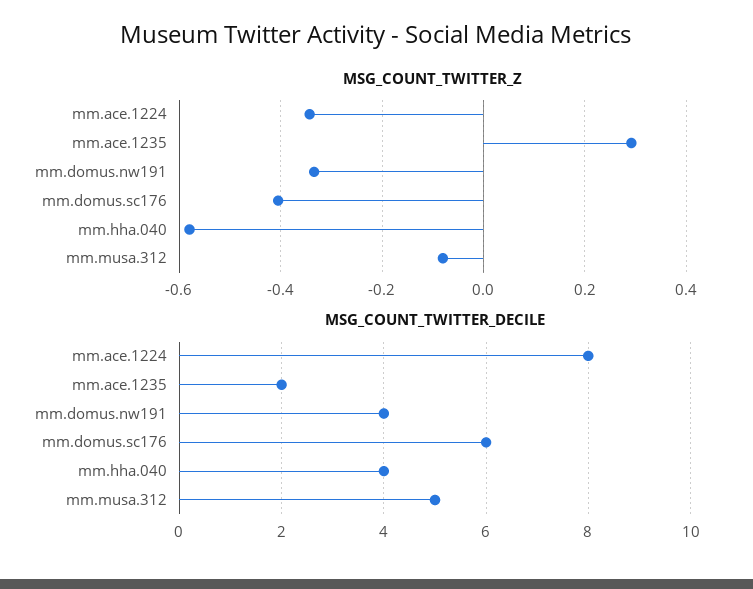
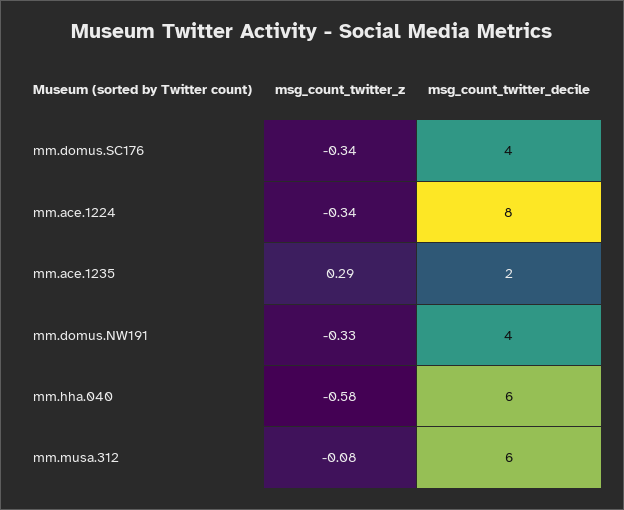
  {
    "MSG_COUNT_TWITTER_Z": {
      "mm.ace.1224": -0.34,
      "mm.ace.1235": 0.29,
      "mm.domus.nw191": -0.33,
-     "mm.domus.sc176": -0.4,
+     "mm.domus.sc176": -0.34,
      "mm.hha.040": -0.58,
      "mm.musa.312": -0.08
    },
    "MSG_COUNT_TWITTER_DECILE": {
      "mm.ace.1224": 8,
      "mm.ace.1235": 2,
      "mm.domus.nw191": 4,
-     "mm.domus.sc176": 6,
+     "mm.domus.sc176": 4,
-     "mm.hha.040": 4,
+     "mm.hha.040": 6,
-     "mm.musa.312": 5
+     "mm.musa.312": 6
    }
  }

